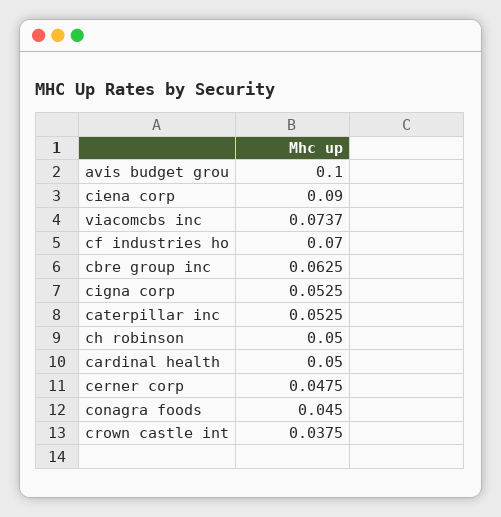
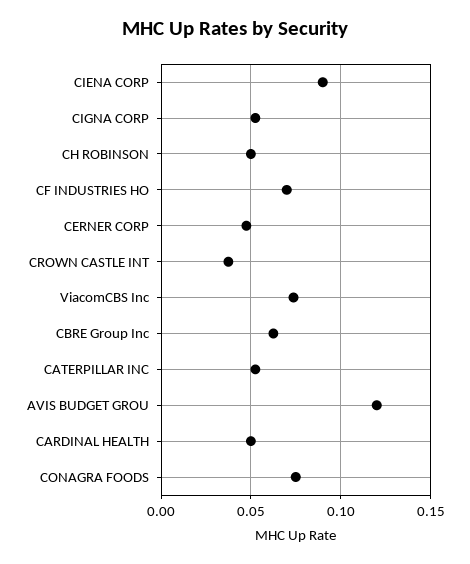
  {
-   "avis budget grou": 0.1,
+   "avis budget grou": 0.12,
    "ciena corp": 0.09,
    "viacomcbs inc": 0.0737,
    "cf industries ho": 0.07,
    "cbre group inc": 0.0625,
    "cigna corp": 0.0525,
    "caterpillar inc": 0.0525,
    "ch robinson": 0.05,
    "cardinal health": 0.05,
    "cerner corp": 0.0475,
-   "conagra foods": 0.045,
+   "conagra foods": 0.075,
    "crown castle int": 0.0375
  }

